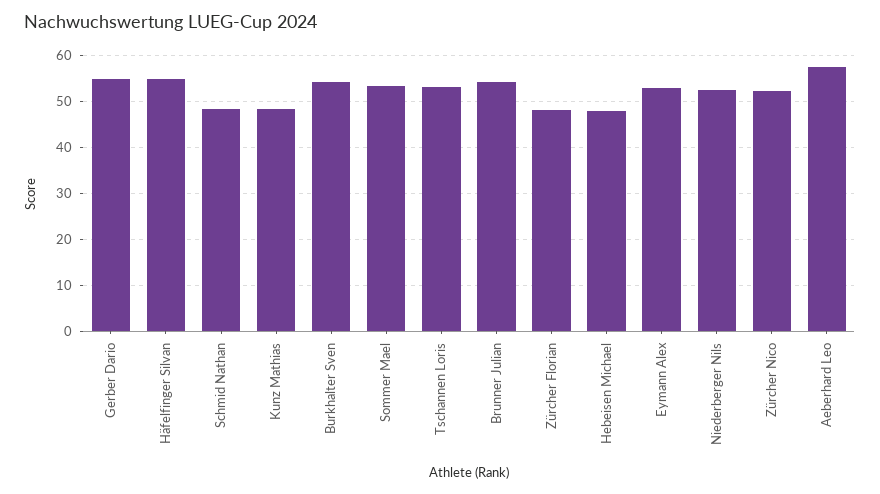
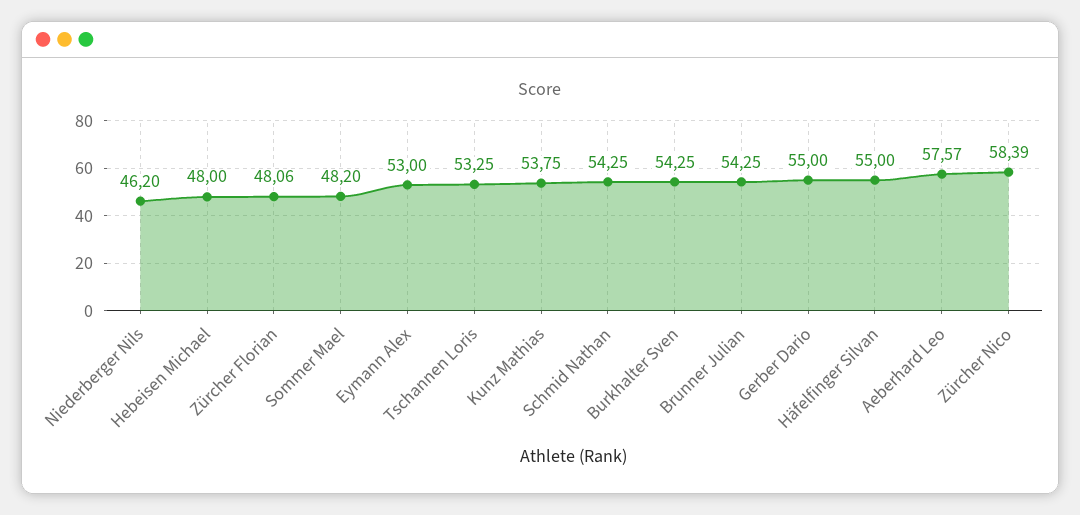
  {
    "Gerber Dario": 55,
    "Häfelfinger Silvan": 55,
-   "Schmid Nathan": 48,
+   "Schmid Nathan": 54.25,
-   "Kunz Mathias": 48,
+   "Kunz Mathias": 53.75,
    "Burkhalter Sven": 54.25,
-   "Sommer Mael": 54,
+   "Sommer Mael": 48.2,
    "Tschannen Loris": 53.25,
    "Brunner Julian": 54.25,
    "Zürcher Florian": 48.06,
    "Hebeisen Michael": 48,
    "Eymann Alex": 53,
-   "Niederberger Nils": 52,
+   "Niederberger Nils": 46.2,
-   "Zürcher Nico": 52,
+   "Zürcher Nico": 58.39,
    "Aeberhard Leo": 57.57
  }

